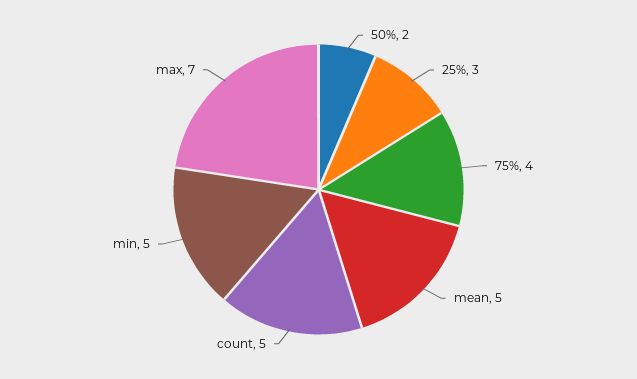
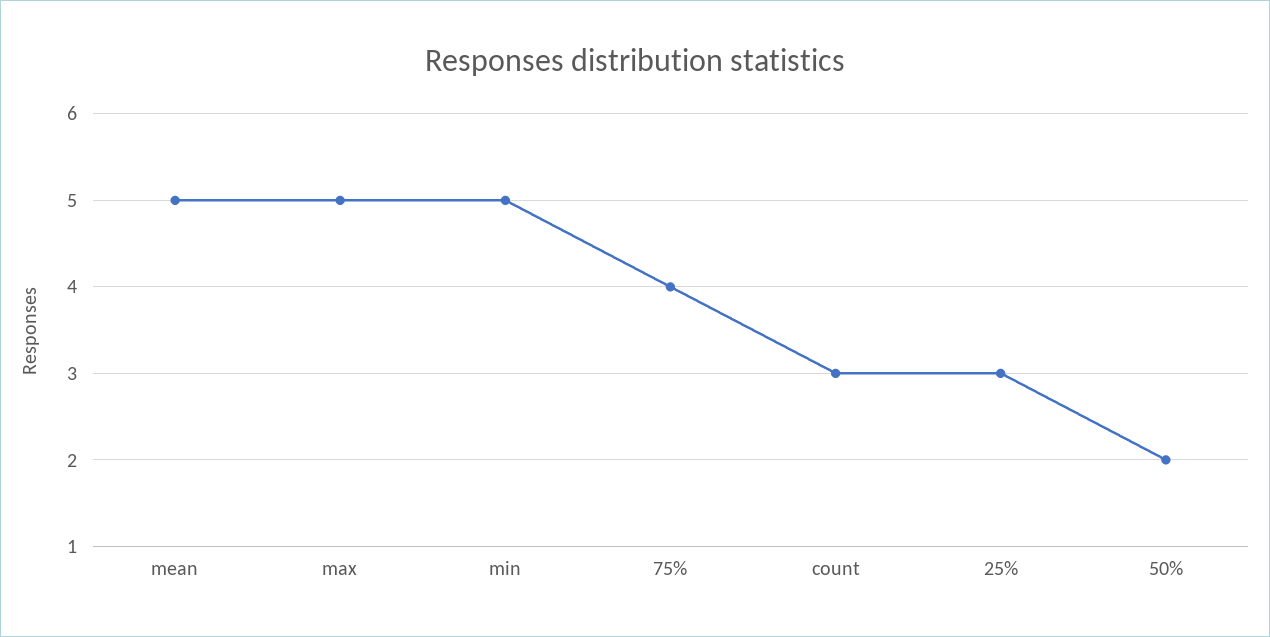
  {
    "50%": 2,
    "25%": 3,
    "75%": 4,
    "mean": 5,
-   "count": 5,
+   "count": 3,
    "min": 5,
-   "max": 7
+   "max": 5
  }

